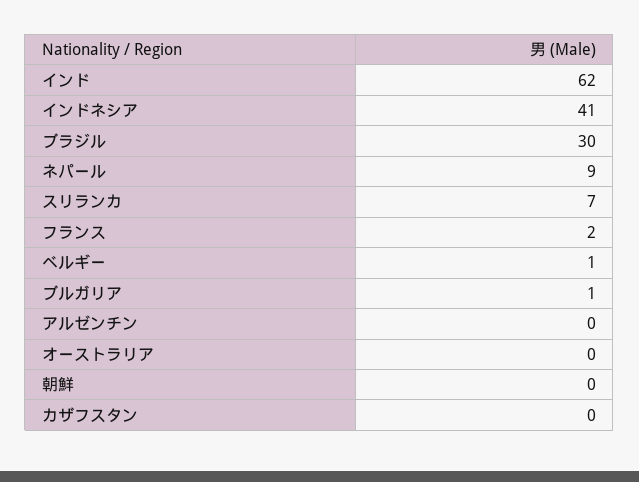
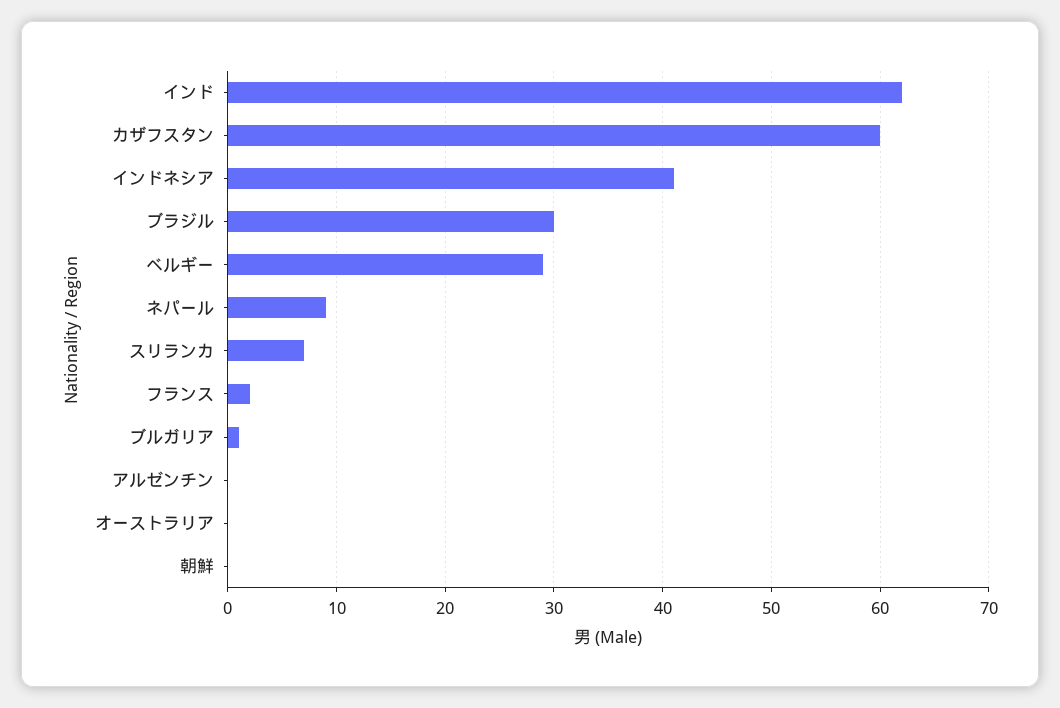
  {
    "インド": 62,
    "インドネシア": 41,
    "ブラジル": 30,
    "ネパール": 9,
    "スリランカ": 7,
    "フランス": 2,
-   "ベルギー": 1,
+   "ベルギー": 29,
    "ブルガリア": 1,
    "アルゼンチン": 0,
    "オーストラリア": 0,
    "朝鮮": 0,
-   "カザフスタン": 0
+   "カザフスタン": 60
  }

